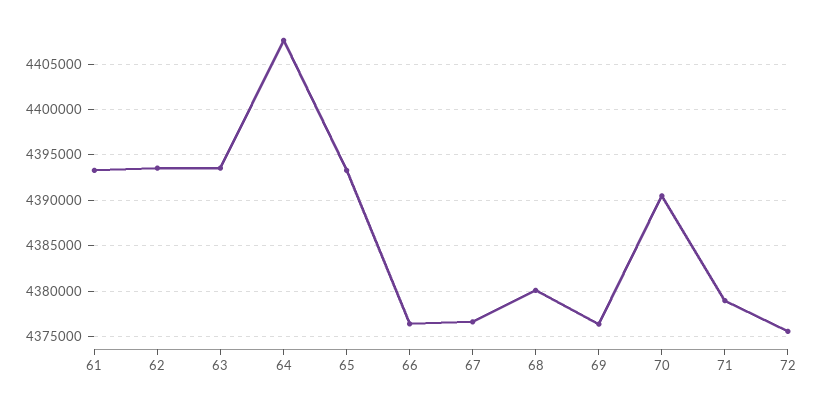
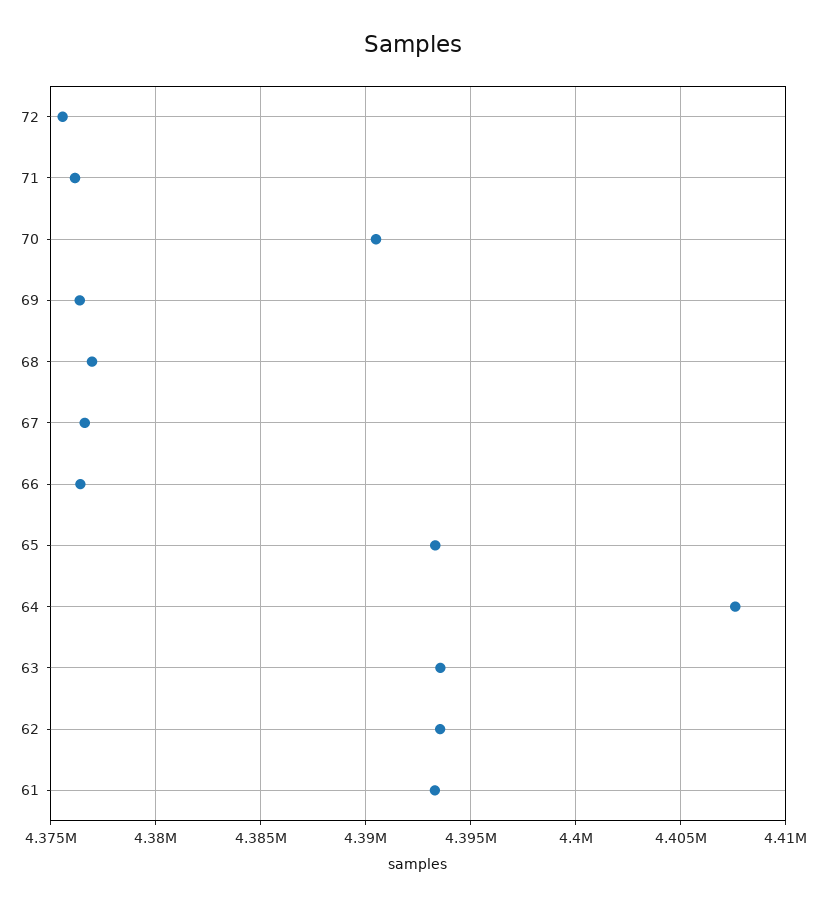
  {
    "61": 4393500,
    "62": 4393500,
    "63": 4393500,
    "64": 4407500,
    "65": 4393500,
    "66": 4376500,
    "67": 4376500,
-   "68": 4380000,
+   "68": 4377000,
    "69": 4376500,
    "70": 4390500,
-   "71": 4379000,
+   "71": 4376000,
    "72": 4375500
  }

